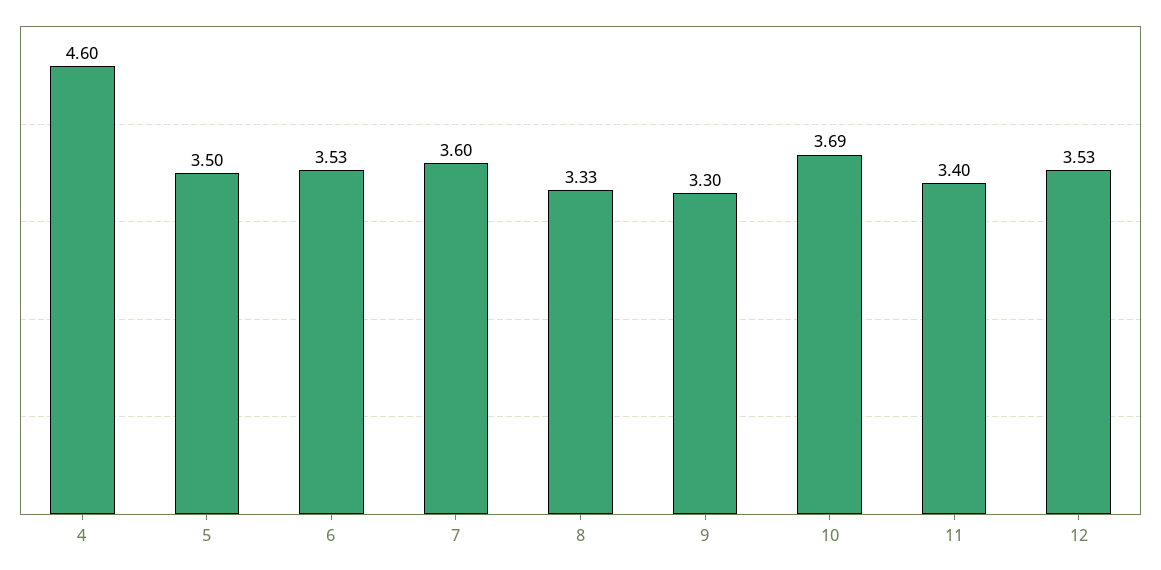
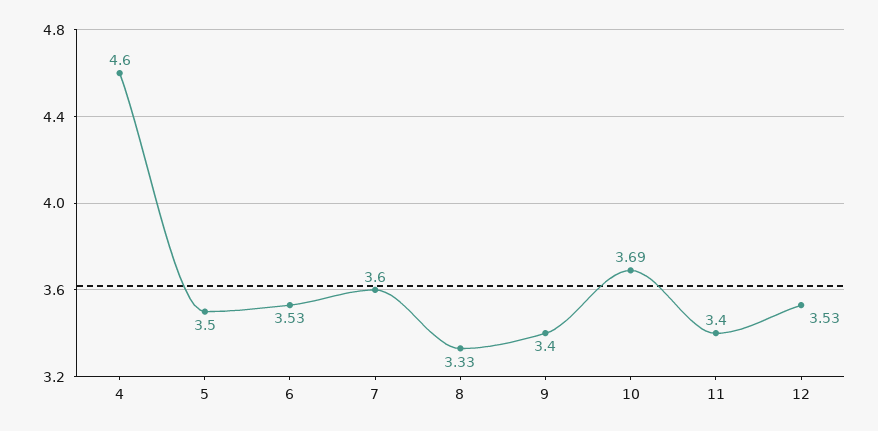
  {
    "4": 4.6,
    "5": 3.5,
    "6": 3.53,
    "7": 3.6,
    "8": 3.33,
-   "9": 3.3,
+   "9": 3.4,
    "10": 3.69,
    "11": 3.4,
    "12": 3.53
  }

